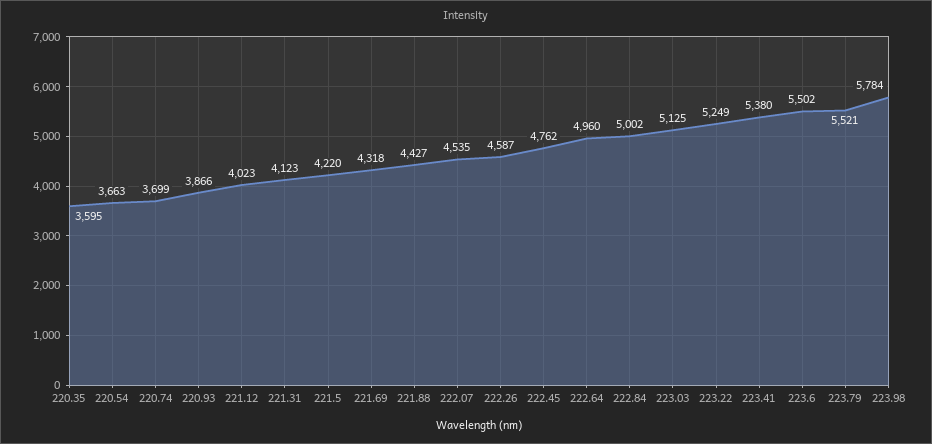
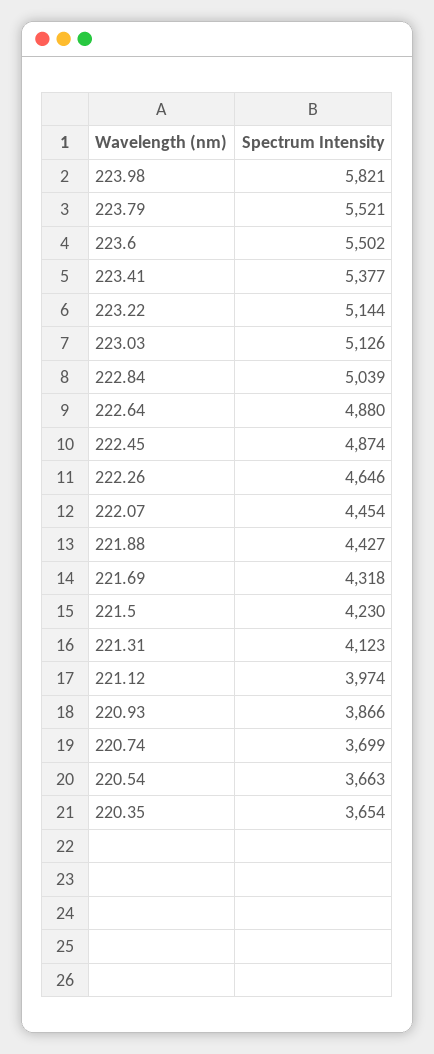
  {
-   "220.35": 3595,
+   "220.35": 3654,
    "220.54": 3663,
    "220.74": 3699,
    "220.93": 3866,
-   "221.12": 4023,
+   "221.12": 3974,
    "221.31": 4123,
-   "221.5": 4220,
+   "221.5": 4230,
    "221.69": 4318,
    "221.88": 4427,
-   "222.07": 4535,
+   "222.07": 4454,
-   "222.26": 4587,
+   "222.26": 4646,
-   "222.45": 4762,
+   "222.45": 4874,
-   "222.64": 4960,
+   "222.64": 4880,
-   "222.84": 5002,
+   "222.84": 5039,
-   "223.03": 5125,
+   "223.03": 5126,
-   "223.22": 5249,
+   "223.22": 5144,
-   "223.41": 5380,
+   "223.41": 5377,
    "223.6": 5502,
    "223.79": 5521,
-   "223.98": 5784
+   "223.98": 5821
  }

